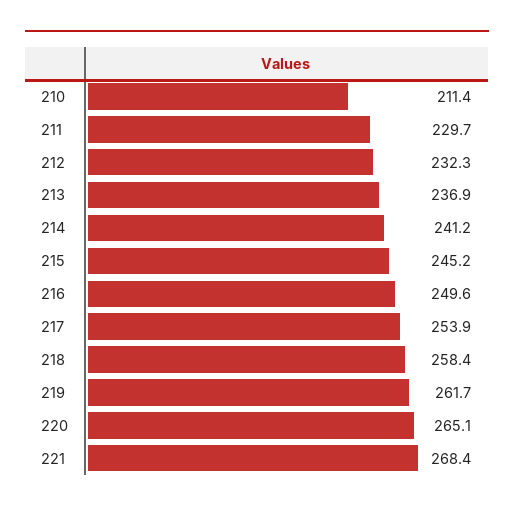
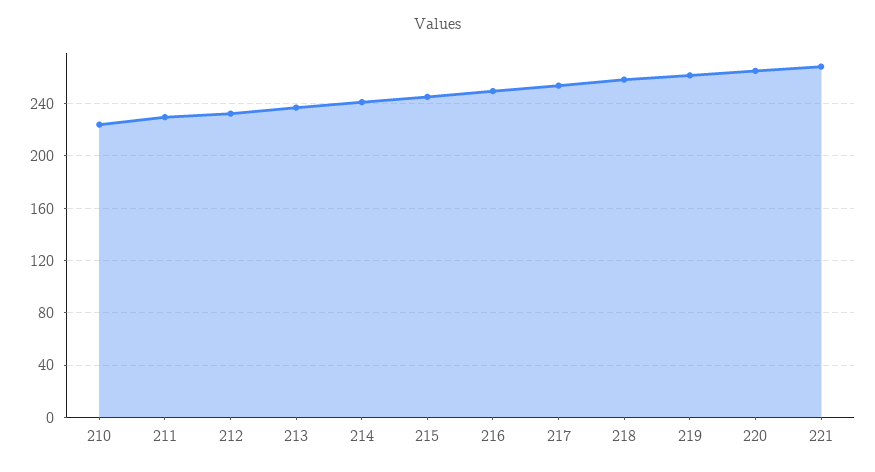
  {
-   "210": 211.4,
+   "210": 225,
    "211": 229.7,
    "212": 232.3,
    "213": 236.9,
    "214": 241.2,
    "215": 245.2,
    "216": 249.6,
    "217": 253.9,
    "218": 258.4,
    "219": 261.7,
    "220": 265.1,
    "221": 268.4
  }

